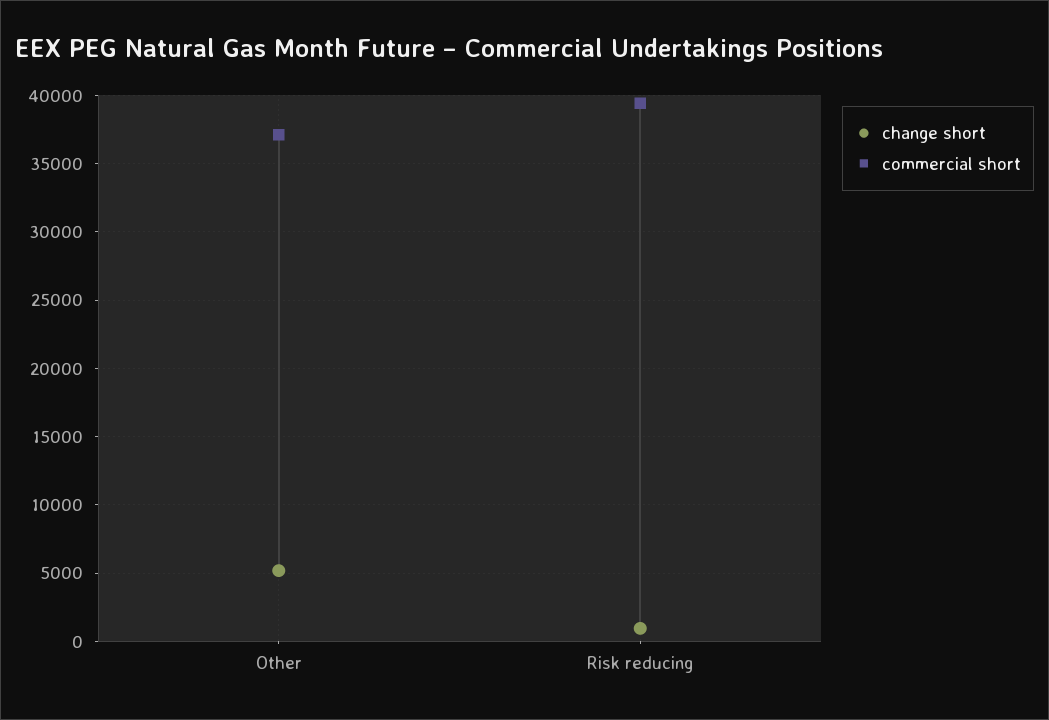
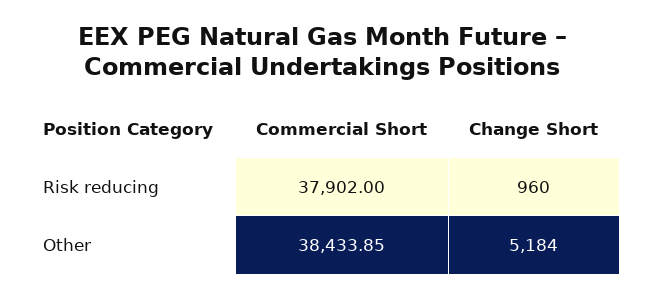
  {
    "change short": {
      "Other": 5184,
      "Risk reducing": 960
    },
    "commercial short": {
-     "Other": 37000,
+     "Other": 38433.85,
-     "Risk reducing": 39500
+     "Risk reducing": 37902
    }
  }

